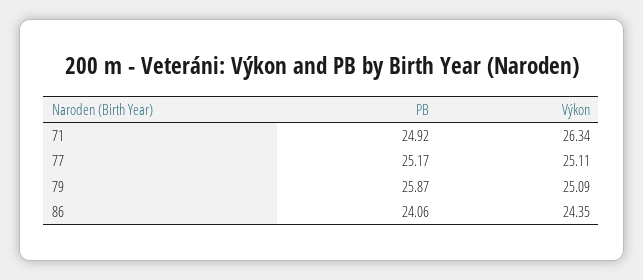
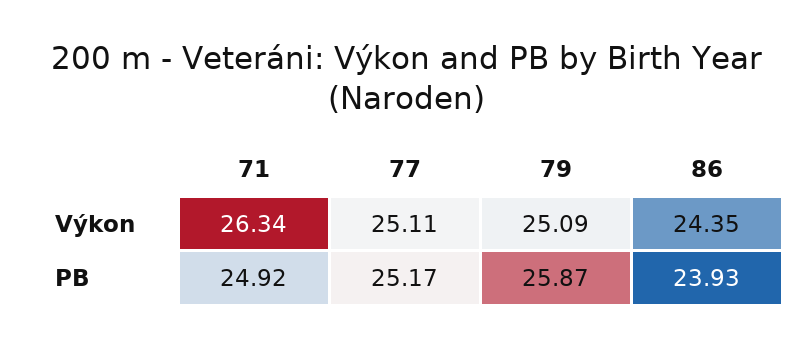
  {
    "PB": {
      "71": 24.92,
      "77": 25.17,
      "79": 25.87,
-     "86": 24.06
+     "86": 23.93
    },
    "Výkon": {
      "71": 26.34,
      "77": 25.11,
      "79": 25.09,
      "86": 24.35
    }
  }

